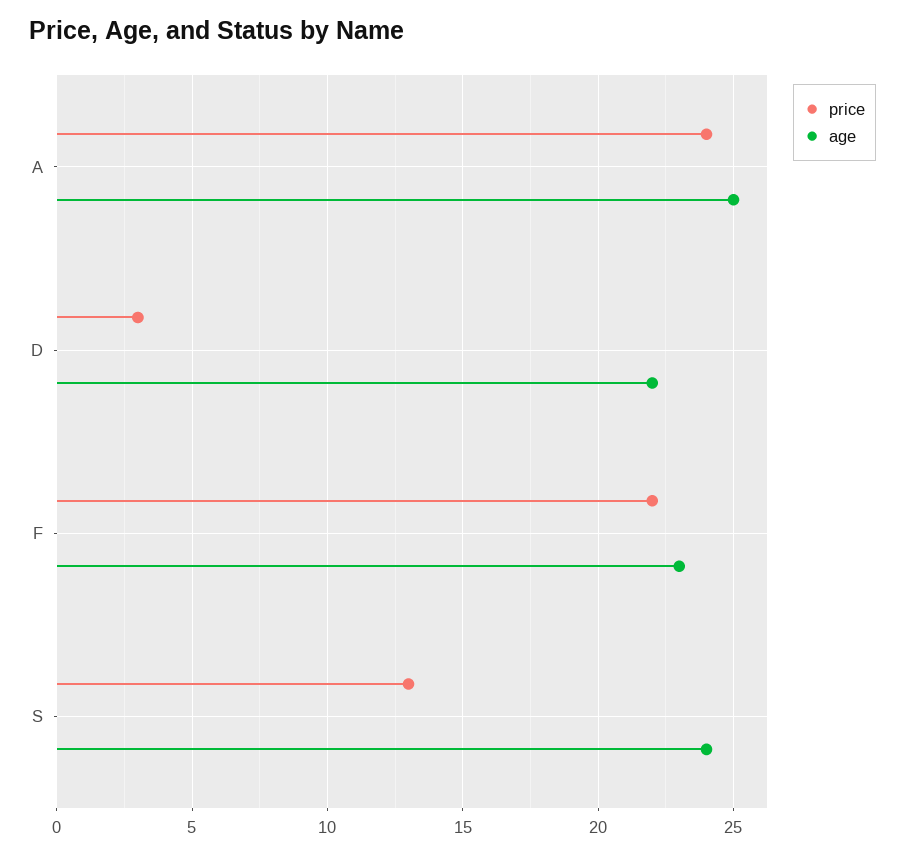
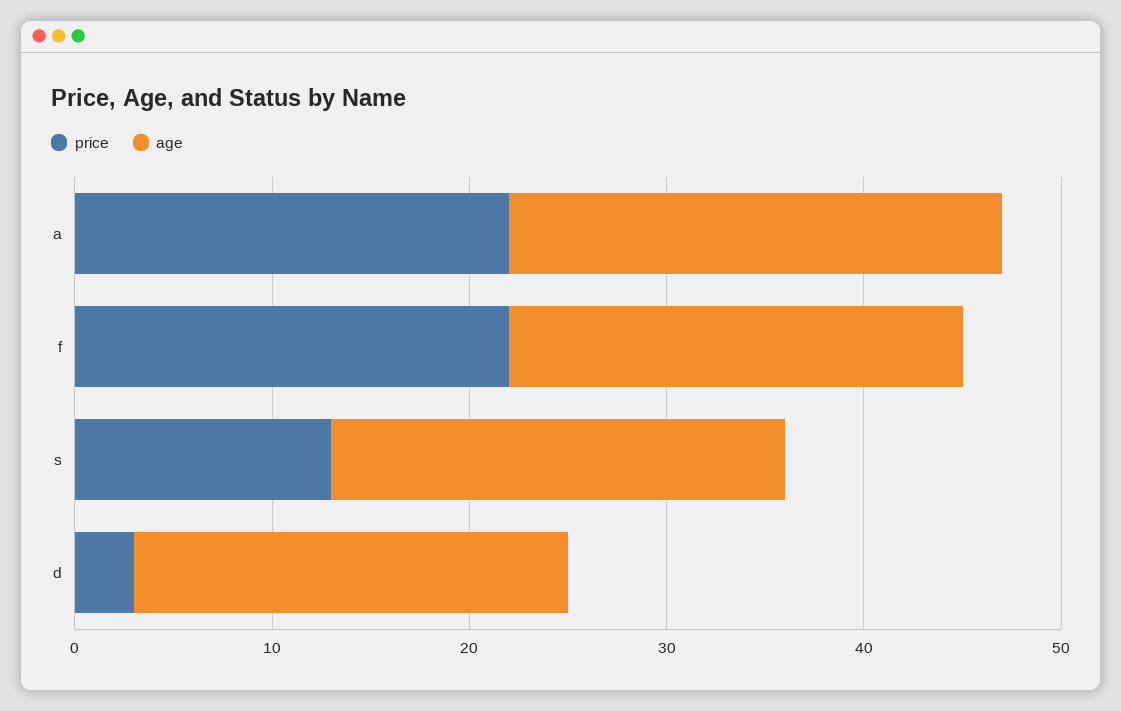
  {
    "price": {
-     "A": 24,
+     "A": 22,
      "D": 3,
      "F": 22,
      "S": 13
    },
    "age": {
      "A": 25,
      "D": 22,
      "F": 23,
-     "S": 24
+     "S": 23
    }
  }

